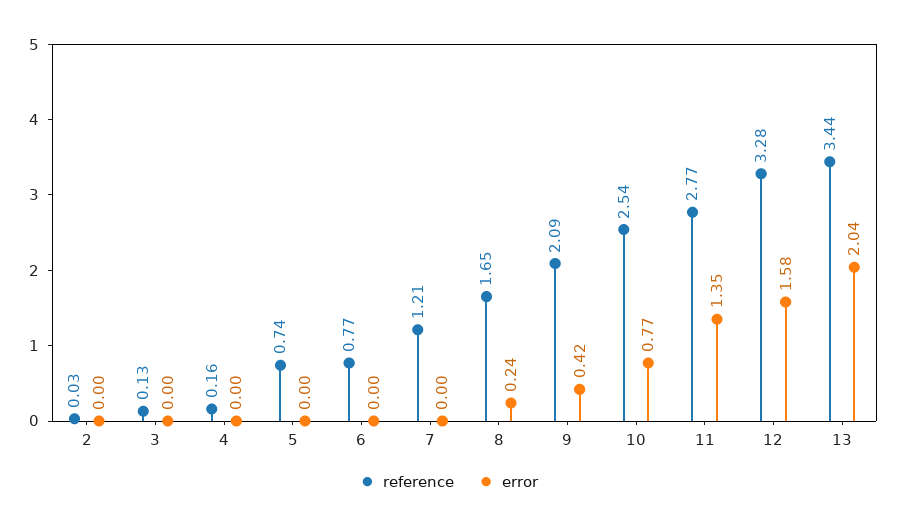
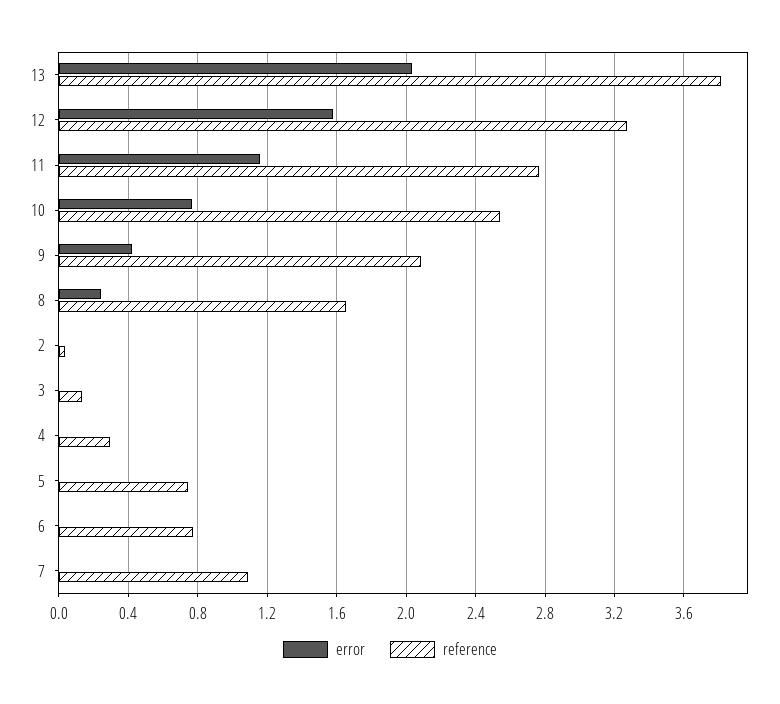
  {
    "reference": {
      "2": 0.03,
      "3": 0.13,
-     "4": 0.16,
+     "4": 0.3,
      "5": 0.74,
      "6": 0.77,
-     "7": 1.21,
+     "7": 1.1,
      "8": 1.65,
      "9": 2.09,
      "10": 2.54,
      "11": 2.77,
      "12": 3.28,
-     "13": 3.44
+     "13": 3.8
    },
    "error": {
      "2": 0,
      "3": 0,
      "4": 0,
      "5": 0,
      "6": 0,
      "7": 0,
      "8": 0.24,
      "9": 0.42,
      "10": 0.77,
-     "11": 1.35,
+     "11": 1.15,
      "12": 1.58,
      "13": 2.04
    }
  }

